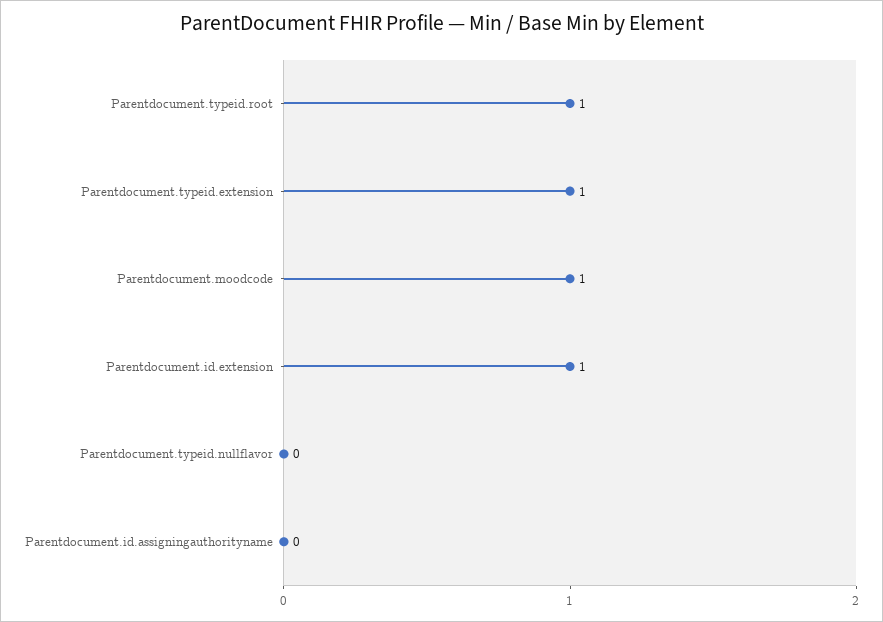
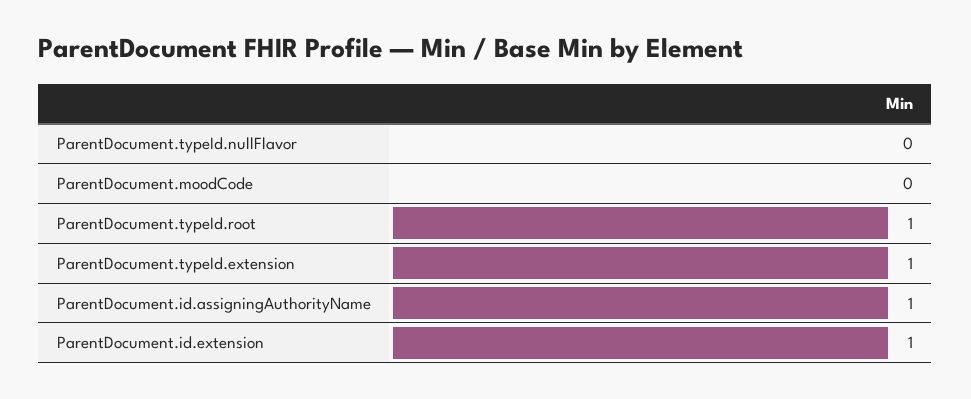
  {
    "Parentdocument.typeid.root": 1,
    "Parentdocument.typeid.extension": 1,
-   "Parentdocument.moodcode": 1,
+   "Parentdocument.moodcode": 0,
    "Parentdocument.id.extension": 1,
    "Parentdocument.typeid.nullflavor": 0,
-   "Parentdocument.id.assigningauthorityname": 0
+   "Parentdocument.id.assigningauthorityname": 1
  }

